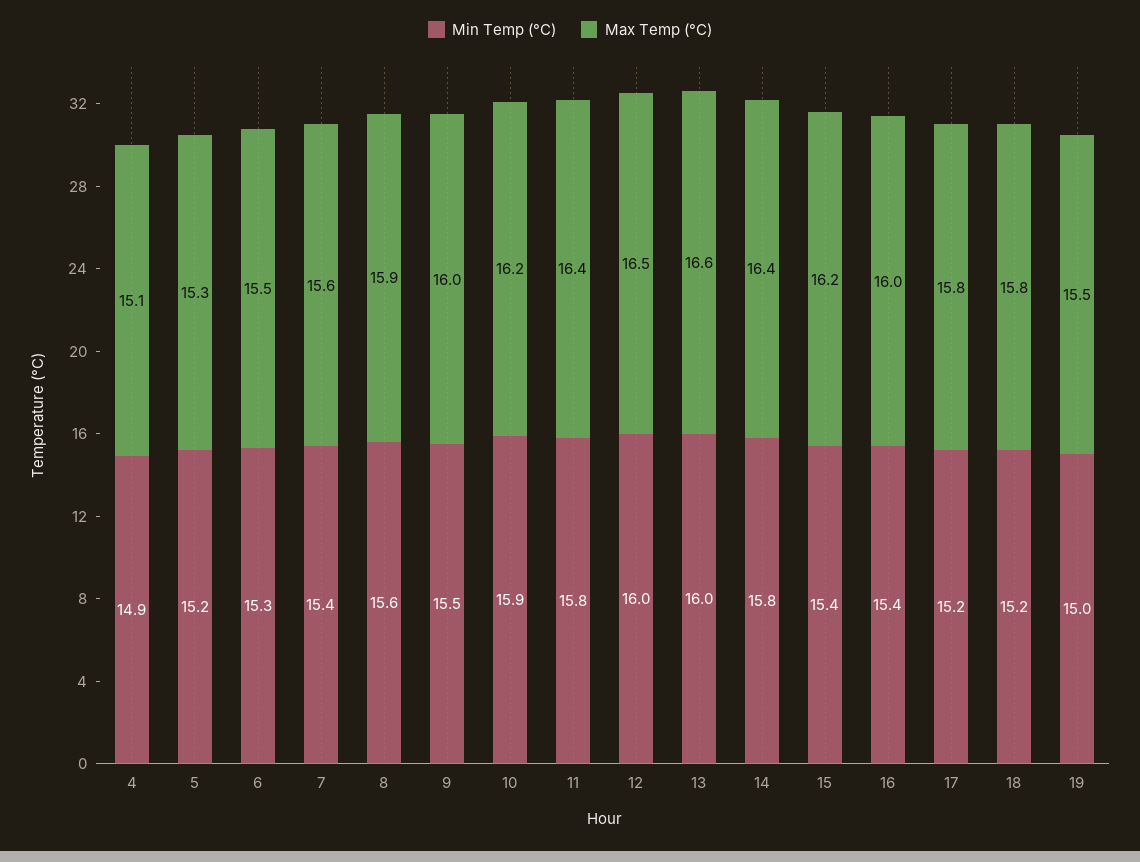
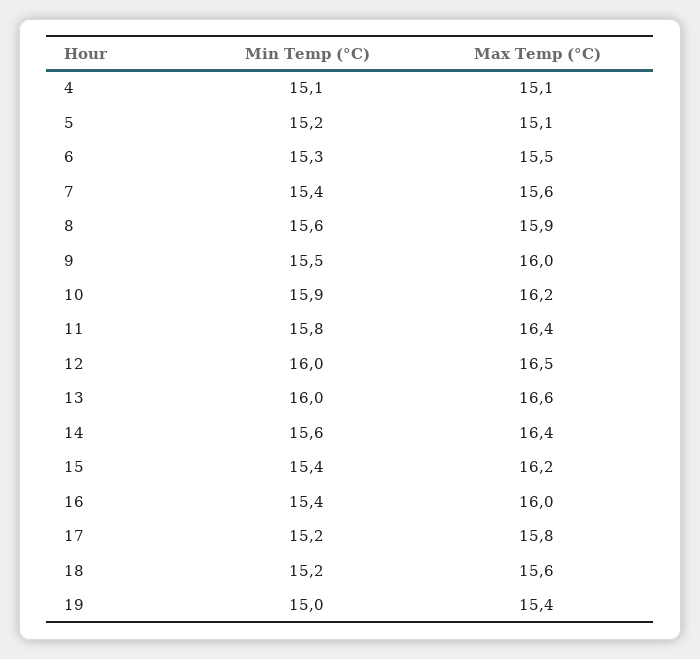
  {
    "Min Temp (°C)": {
-     "4": 14.9,
+     "4": 15.1,
      "5": 15.2,
      "6": 15.3,
      "7": 15.4,
      "8": 15.6,
      "9": 15.5,
      "10": 15.9,
      "11": 15.8,
      "12": 16,
      "13": 16,
-     "14": 15.8,
+     "14": 15.6,
      "15": 15.4,
      "16": 15.4,
      "17": 15.2,
      "18": 15.2,
      "19": 15
    },
    "Max Temp (°C)": {
      "4": 15.1,
-     "5": 15.3,
+     "5": 15.1,
      "6": 15.5,
      "7": 15.6,
      "8": 15.9,
      "9": 16,
      "10": 16.2,
      "11": 16.4,
      "12": 16.5,
      "13": 16.6,
      "14": 16.4,
      "15": 16.2,
      "16": 16,
      "17": 15.8,
-     "18": 15.8,
+     "18": 15.6,
-     "19": 15.5
+     "19": 15.4
    }
  }

